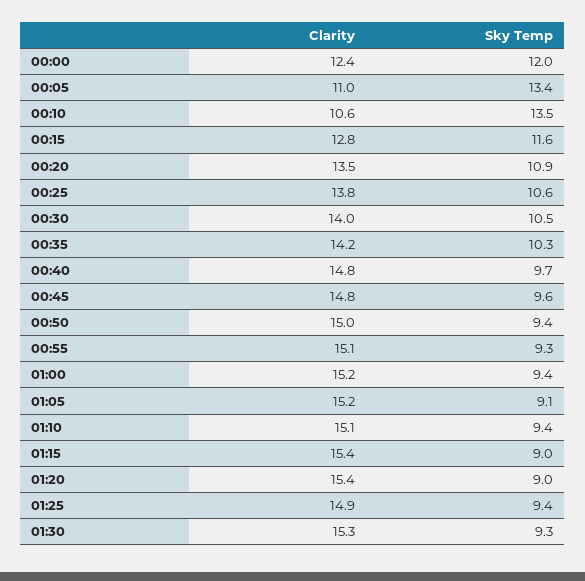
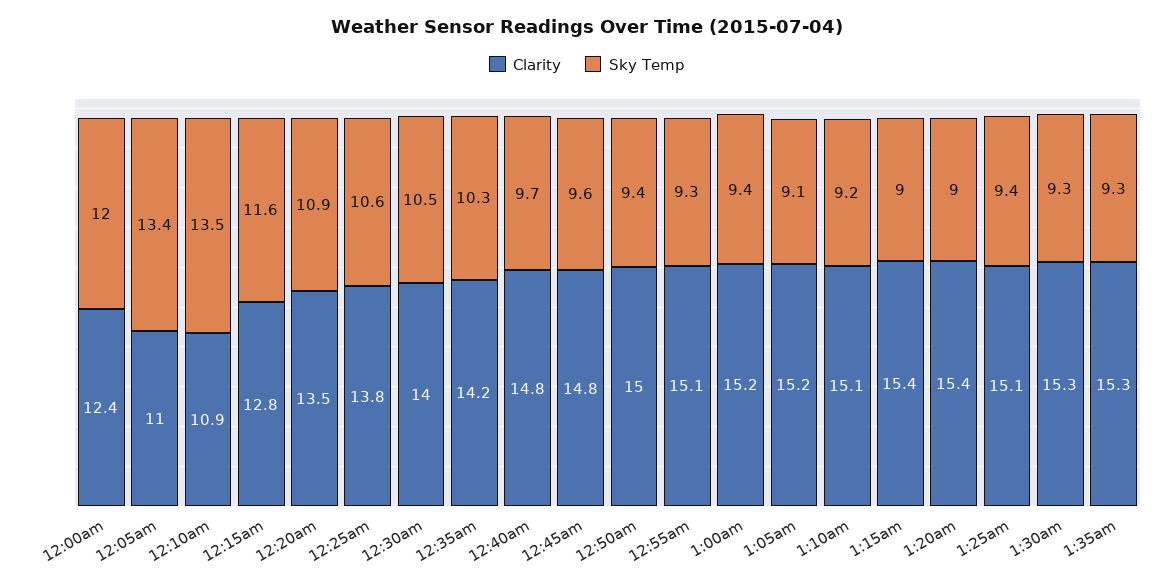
  {
    "Clarity": {
      "00:00": 12.4,
      "00:05": 11,
-     "00:10": 10.6,
+     "00:10": 10.9,
      "00:15": 12.8,
      "00:20": 13.5,
      "00:25": 13.8,
      "00:30": 14,
      "00:35": 14.2,
      "00:40": 14.8,
      "00:45": 14.8,
      "00:50": 15,
      "00:55": 15.1,
      "01:00": 15.2,
      "01:05": 15.2,
      "01:10": 15.1,
      "01:15": 15.4,
      "01:20": 15.4,
-     "01:25": 14.9,
+     "01:25": 15.1,
-     "01:30": 15.3
+     "01:30": 15.3,
+     "1:35am": 15.3
    },
    "Sky Temp": {
      "00:00": 12,
      "00:05": 13.4,
      "00:10": 13.5,
      "00:15": 11.6,
      "00:20": 10.9,
      "00:25": 10.6,
      "00:30": 10.5,
      "00:35": 10.3,
      "00:40": 9.7,
      "00:45": 9.6,
      "00:50": 9.4,
      "00:55": 9.3,
      "01:00": 9.4,
      "01:05": 9.1,
-     "01:10": 9.4,
+     "01:10": 9.2,
      "01:15": 9,
      "01:20": 9,
      "01:25": 9.4,
-     "01:30": 9.3
+     "01:30": 9.3,
+     "1:35am": 9.3
    }
  }

